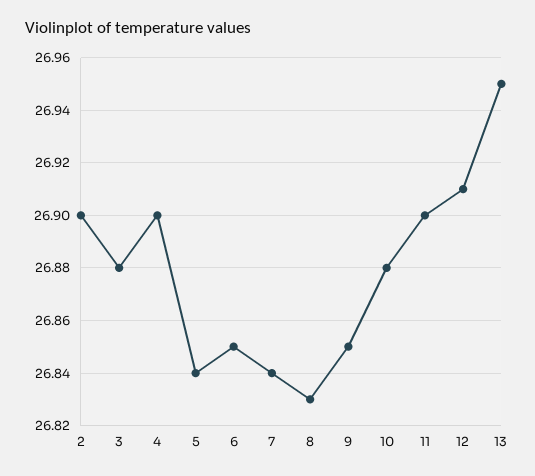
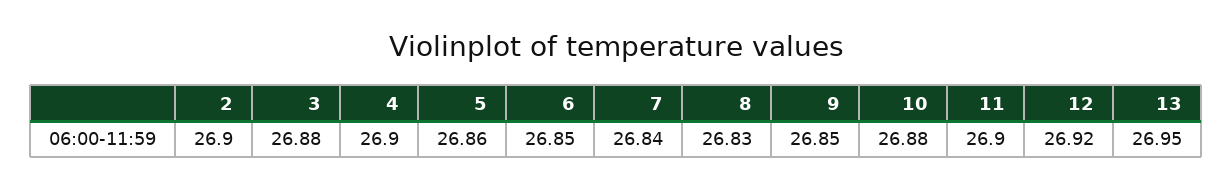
  {
    "2": 26.9,
    "3": 26.88,
    "4": 26.9,
-   "5": 26.84,
+   "5": 26.86,
    "6": 26.85,
    "7": 26.84,
    "8": 26.83,
    "9": 26.85,
    "10": 26.88,
    "11": 26.9,
-   "12": 26.91,
+   "12": 26.92,
    "13": 26.95
  }

